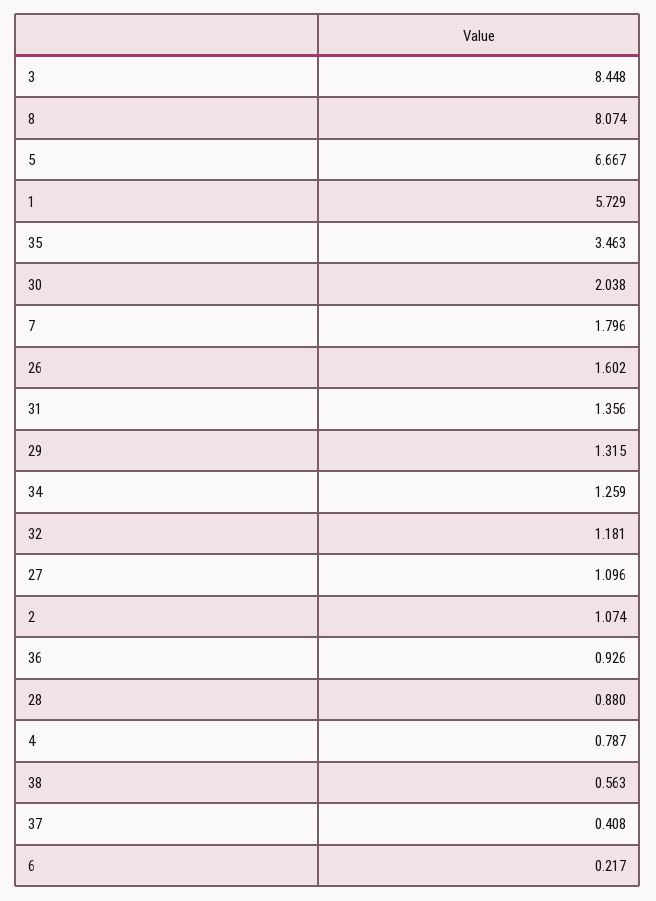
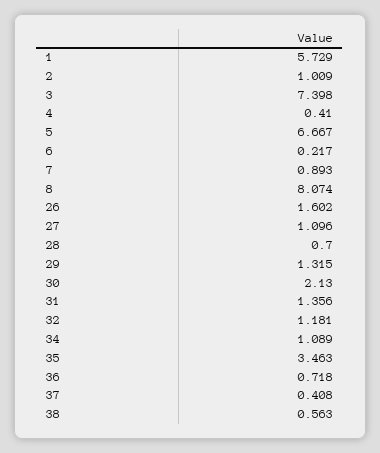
  {
-   "3": 8.448,
+   "3": 7.398,
    "8": 8.074,
    "5": 6.667,
    "1": 5.729,
    "35": 3.463,
-   "30": 2.038,
+   "30": 2.13,
-   "7": 1.796,
+   "7": 0.893,
    "26": 1.602,
    "31": 1.356,
    "29": 1.315,
-   "34": 1.259,
+   "34": 1.089,
    "32": 1.181,
    "27": 1.096,
-   "2": 1.074,
+   "2": 1.009,
-   "36": 0.926,
+   "36": 0.718,
-   "28": 0.88,
+   "28": 0.7,
-   "4": 0.787,
+   "4": 0.41,
    "38": 0.563,
    "37": 0.408,
    "6": 0.217
  }

